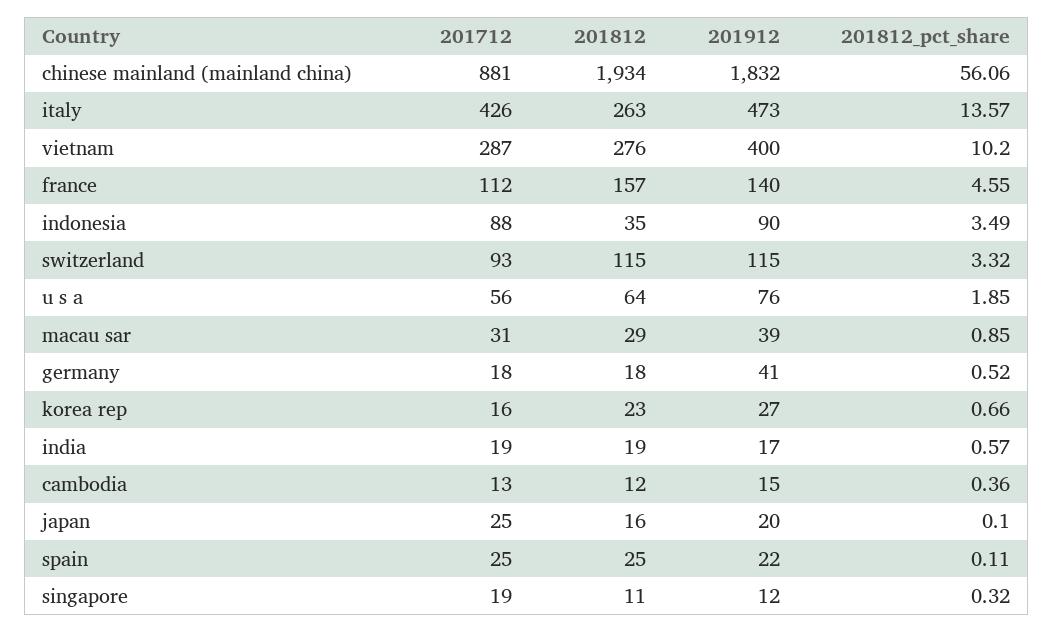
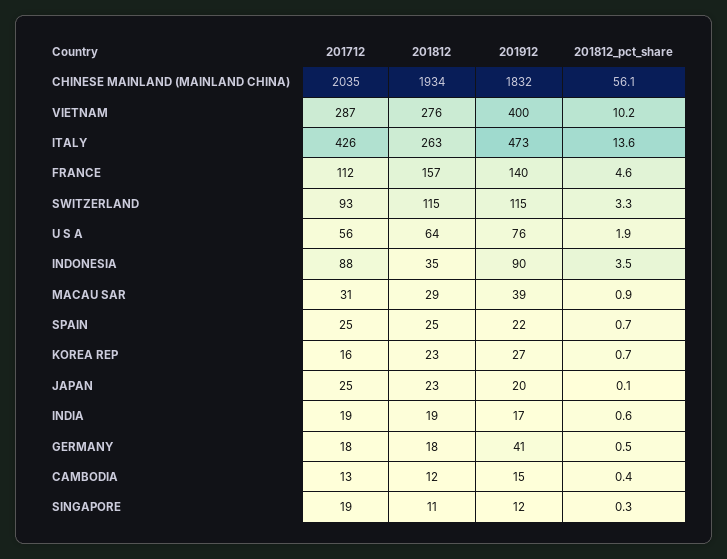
  {
    "201712": {
-     "chinese mainland (mainland china)": 881,
+     "chinese mainland (mainland china)": 2035,
      "italy": 426,
      "vietnam": 287,
      "france": 112,
      "indonesia": 88,
      "switzerland": 93,
      "u s a": 56,
      "macau sar": 31,
      "germany": 18,
      "korea rep": 16,
      "india": 19,
      "cambodia": 13,
      "japan": 25,
      "spain": 25,
      "singapore": 19
    },
    "201812": {
      "chinese mainland (mainland china)": 1934,
      "italy": 263,
      "vietnam": 276,
      "france": 157,
      "indonesia": 35,
      "switzerland": 115,
      "u s a": 64,
      "macau sar": 29,
      "germany": 18,
      "korea rep": 23,
      "india": 19,
      "cambodia": 12,
-     "japan": 16,
+     "japan": 23,
      "spain": 25,
      "singapore": 11
    },
    "201912": {
      "chinese mainland (mainland china)": 1832,
      "italy": 473,
      "vietnam": 400,
      "france": 140,
      "indonesia": 90,
      "switzerland": 115,
      "u s a": 76,
      "macau sar": 39,
      "germany": 41,
      "korea rep": 27,
      "india": 17,
      "cambodia": 15,
      "japan": 20,
      "spain": 22,
      "singapore": 12
    },
    "201812_pct_share": {
      "chinese mainland (mainland china)": 56.06,
      "italy": 13.57,
      "vietnam": 10.2,
      "france": 4.55,
      "indonesia": 3.49,
      "switzerland": 3.32,
      "u s a": 1.85,
      "macau sar": 0.85,
      "germany": 0.52,
      "korea rep": 0.66,
      "india": 0.57,
      "cambodia": 0.36,
      "japan": 0.1,
-     "spain": 0.11,
+     "spain": 0.7,
      "singapore": 0.32
    }
  }

